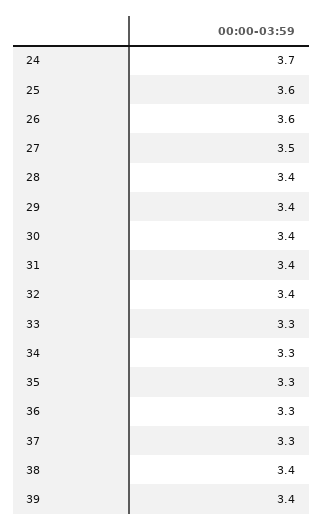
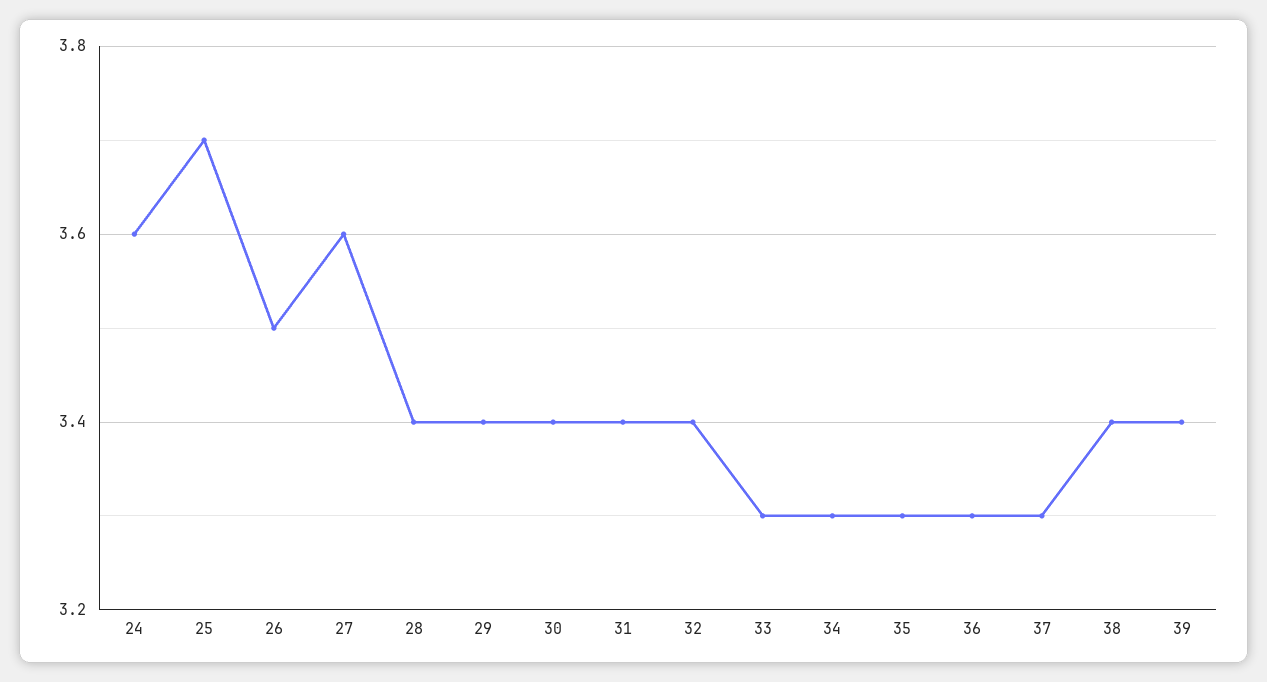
  {
-   "24": 3.7,
+   "24": 3.6,
-   "25": 3.6,
+   "25": 3.7,
-   "26": 3.6,
+   "26": 3.5,
-   "27": 3.5,
+   "27": 3.6,
    "28": 3.4,
    "29": 3.4,
    "30": 3.4,
    "31": 3.4,
    "32": 3.4,
    "33": 3.3,
    "34": 3.3,
    "35": 3.3,
    "36": 3.3,
    "37": 3.3,
    "38": 3.4,
    "39": 3.4
  }

